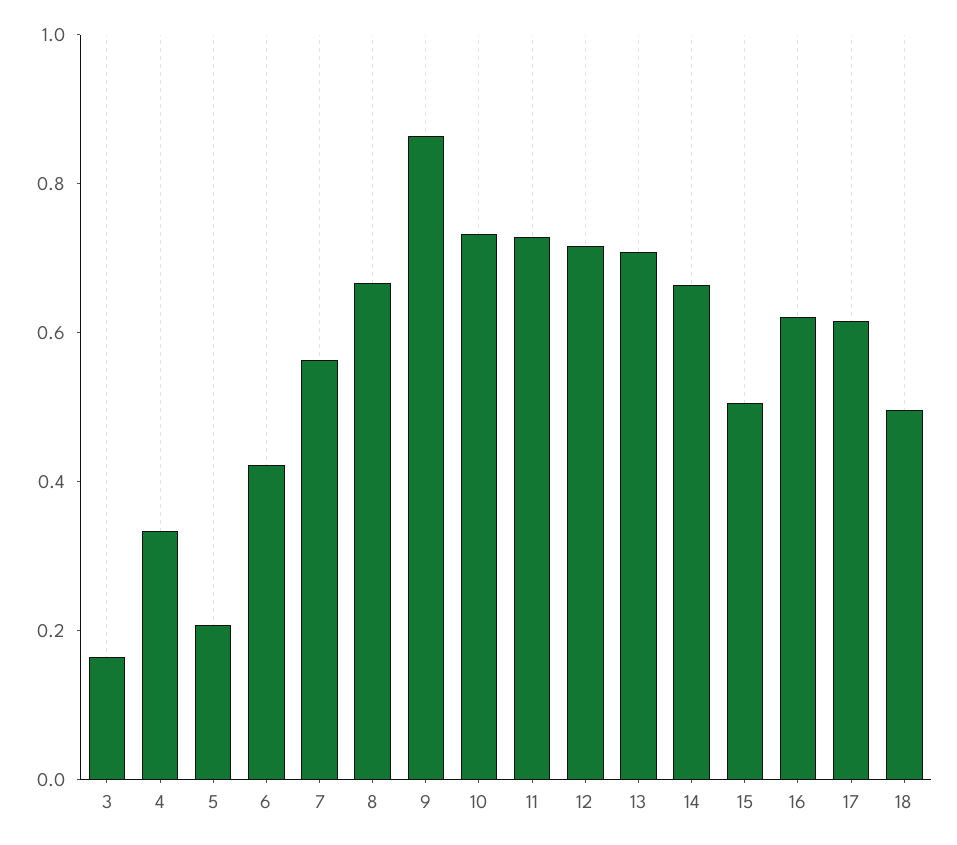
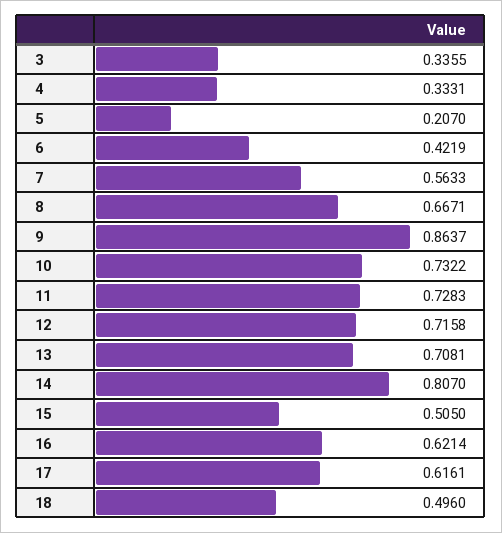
  {
-   "3": 0.15,
+   "3": 0.3355,
    "4": 0.3331,
    "5": 0.207,
    "6": 0.4219,
    "7": 0.5633,
    "8": 0.6671,
    "9": 0.8637,
    "10": 0.7322,
    "11": 0.7283,
    "12": 0.7158,
    "13": 0.7081,
-   "14": 0.65,
+   "14": 0.807,
    "15": 0.505,
    "16": 0.6214,
    "17": 0.6161,
    "18": 0.496
  }

